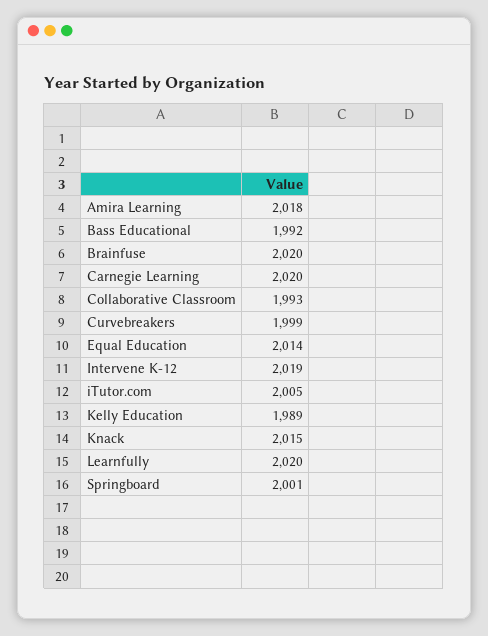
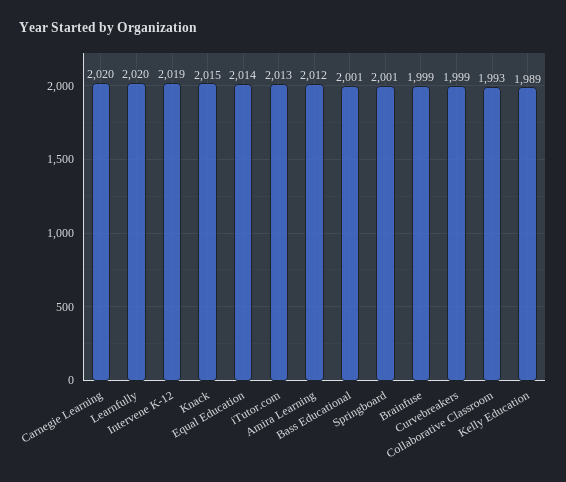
  {
-   "Amira Learning": 2018,
+   "Amira Learning": 2012,
-   "Bass Educational": 1992,
+   "Bass Educational": 2001,
-   "Brainfuse": 2020,
+   "Brainfuse": 1999,
    "Carnegie Learning": 2020,
    "Collaborative Classroom": 1993,
    "Curvebreakers": 1999,
    "Equal Education": 2014,
    "Intervene K-12": 2019,
-   "iTutor.com": 2005,
+   "iTutor.com": 2013,
    "Kelly Education": 1989,
    "Knack": 2015,
    "Learnfully": 2020,
    "Springboard": 2001
  }

